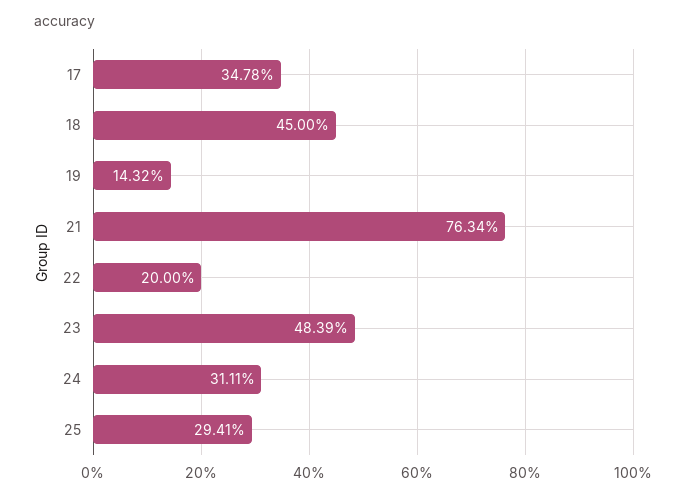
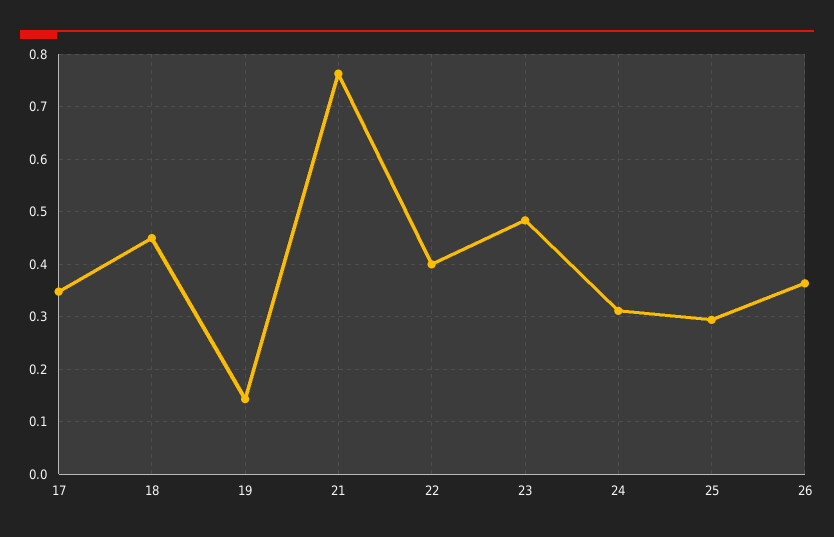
  {
    "17": 0.3478,
    "18": 0.45,
    "19": 0.1432,
    "21": 0.7634,
-   "22": 0.2,
+   "22": 0.4,
    "23": 0.4839,
    "24": 0.3111,
-   "25": 0.2941
+   "25": 0.2941,
+   "26": 0.36
  }

